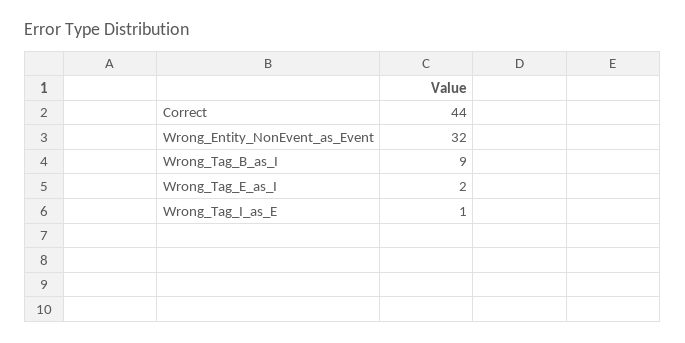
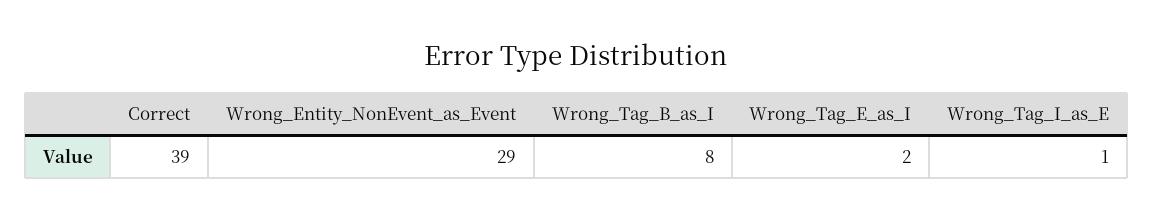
  {
-   "Correct": 44,
+   "Correct": 39,
-   "Wrong_Entity_NonEvent_as_Event": 32,
+   "Wrong_Entity_NonEvent_as_Event": 29,
-   "Wrong_Tag_B_as_I": 9,
+   "Wrong_Tag_B_as_I": 8,
    "Wrong_Tag_E_as_I": 2,
    "Wrong_Tag_I_as_E": 1
  }

